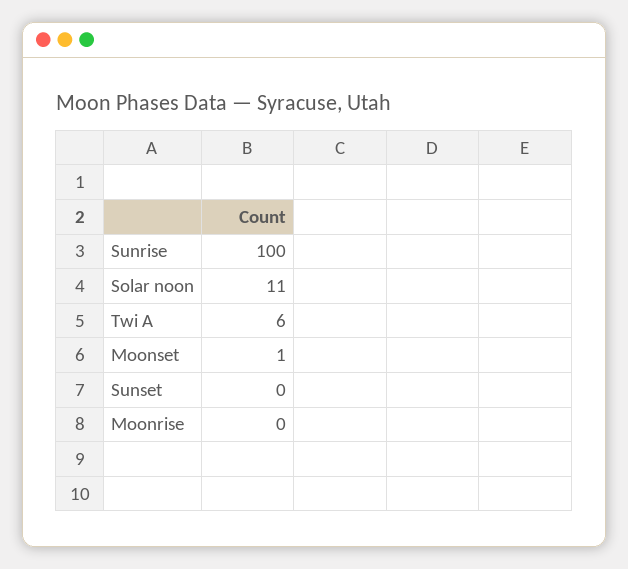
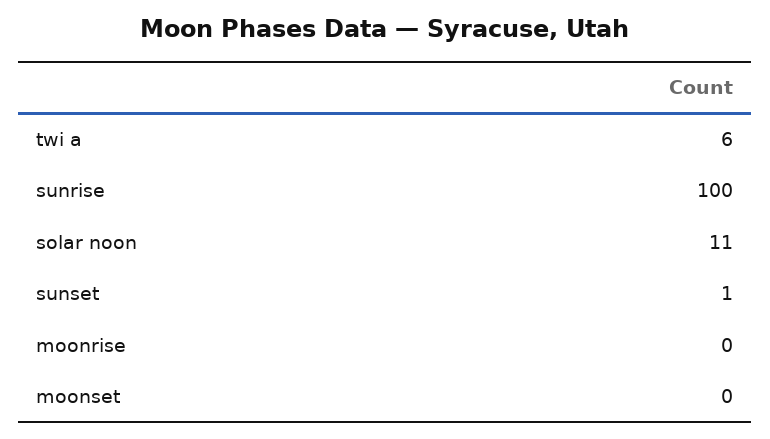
  {
    "Sunrise": 100,
    "Solar noon": 11,
    "Twi A": 6,
-   "Moonset": 1,
+   "Moonset": 0,
-   "Sunset": 0,
+   "Sunset": 1,
    "Moonrise": 0
  }

